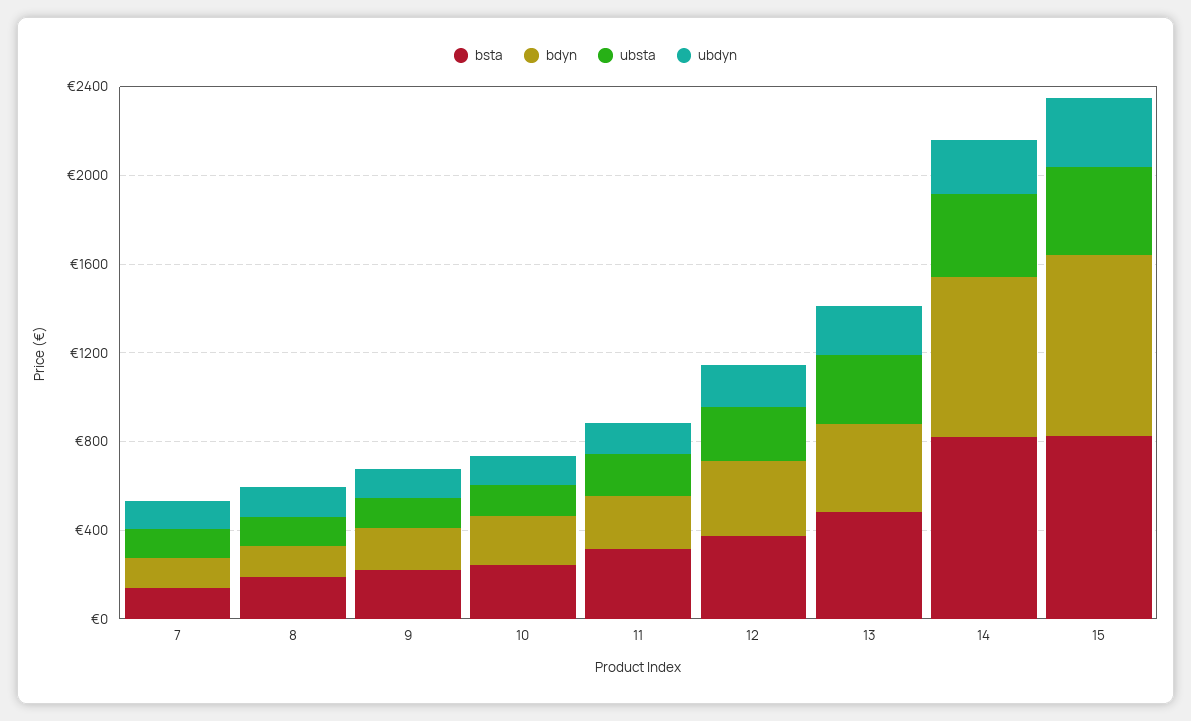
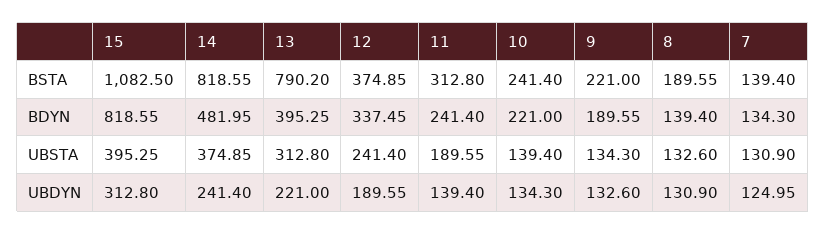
  {
    "bsta": {
      "7": 139.4,
      "8": 189.55,
      "9": 221,
      "10": 241.4,
      "11": 312.8,
      "12": 374.85,
-     "13": 500,
+     "13": 790.2,
      "14": 818.55,
-     "15": 800
+     "15": 1082.5
    },
    "bdyn": {
      "7": 134.3,
      "8": 139.4,
      "9": 189.55,
      "10": 221,
      "11": 241.4,
      "12": 337.45,
      "13": 395.25,
-     "14": 700,
+     "14": 481.95,
      "15": 818.55
    },
    "ubsta": {
      "7": 130.9,
      "8": 132.6,
      "9": 134.3,
      "10": 139.4,
      "11": 189.55,
      "12": 241.4,
      "13": 312.8,
      "14": 374.85,
      "15": 395.25
    },
    "ubdyn": {
      "7": 124.95,
      "8": 130.9,
      "9": 132.6,
      "10": 134.3,
      "11": 139.4,
      "12": 189.55,
      "13": 221,
      "14": 241.4,
      "15": 312.8
    }
  }

